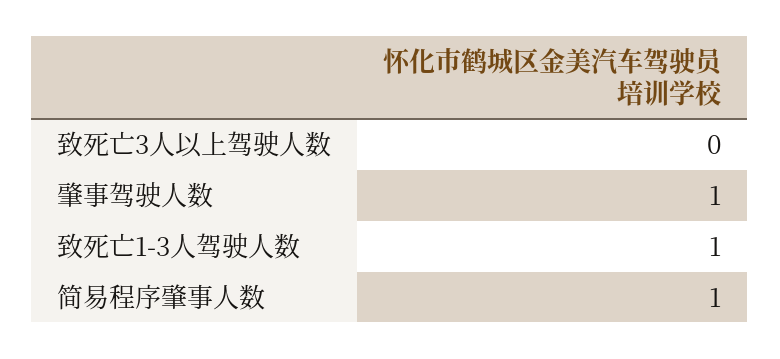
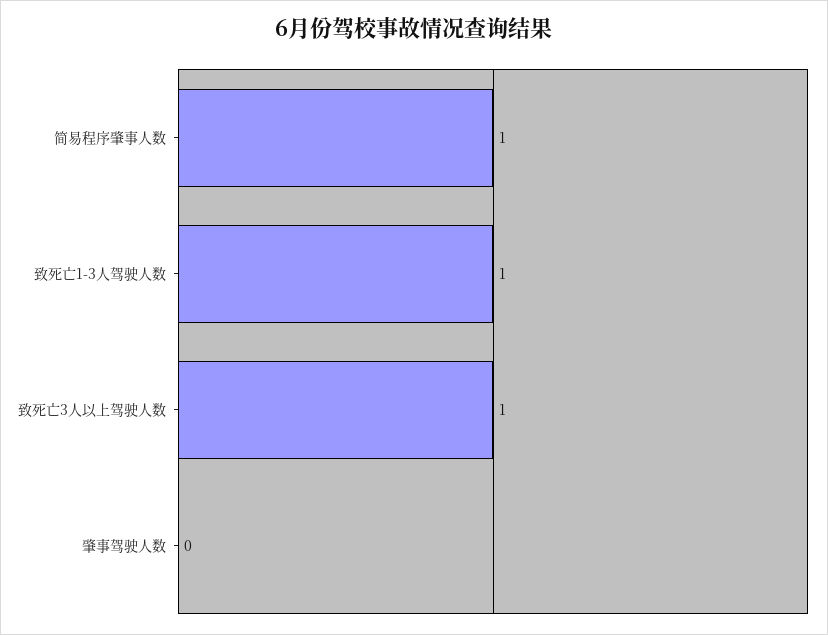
  {
-   "致死亡3人以上驾驶人数": 0,
+   "致死亡3人以上驾驶人数": 1,
-   "肇事驾驶人数": 1,
+   "肇事驾驶人数": 0,
    "致死亡1-3人驾驶人数": 1,
    "简易程序肇事人数": 1
  }

